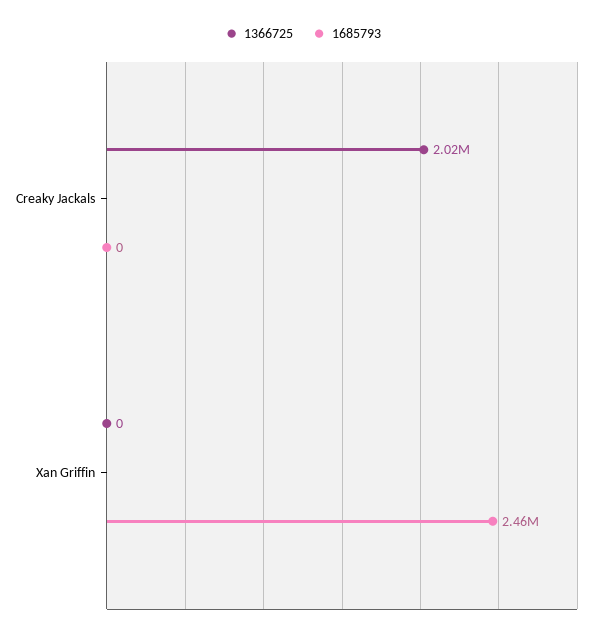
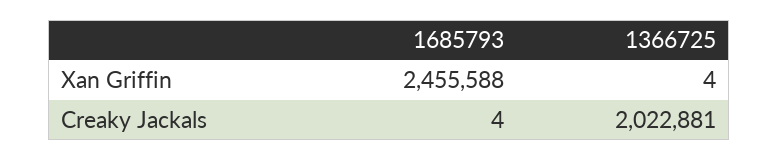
  {
    "1366725": {
      "Creaky Jackals": 2022881,
-     "Xan Griffin": 0
+     "Xan Griffin": 4
    },
    "1685793": {
-     "Creaky Jackals": 0,
+     "Creaky Jackals": 4,
      "Xan Griffin": 2455588
    }
  }

